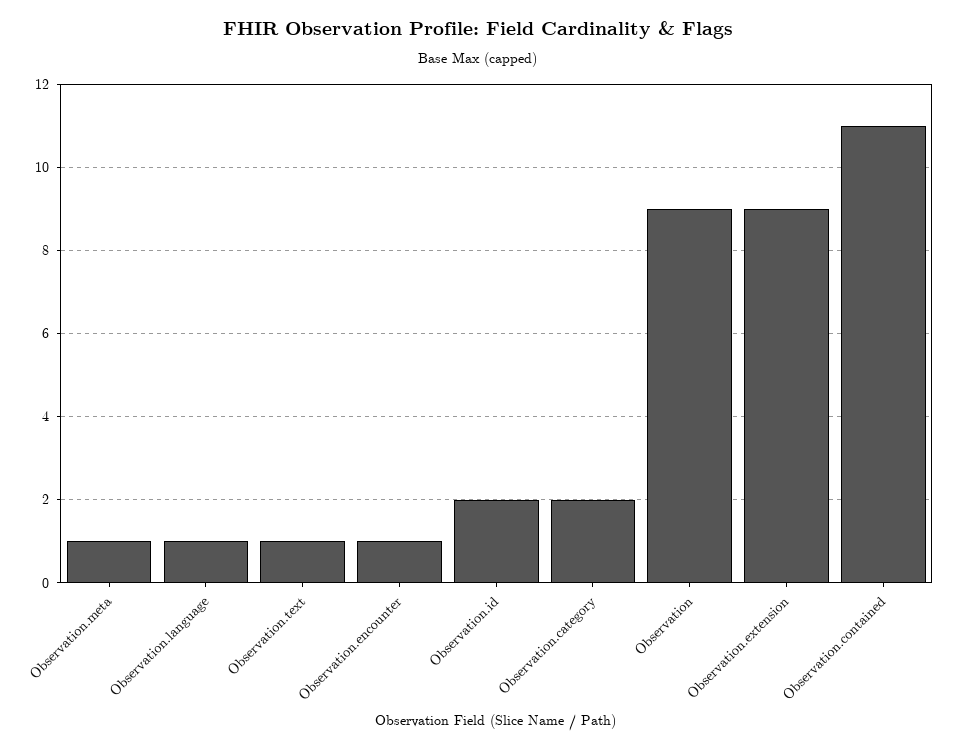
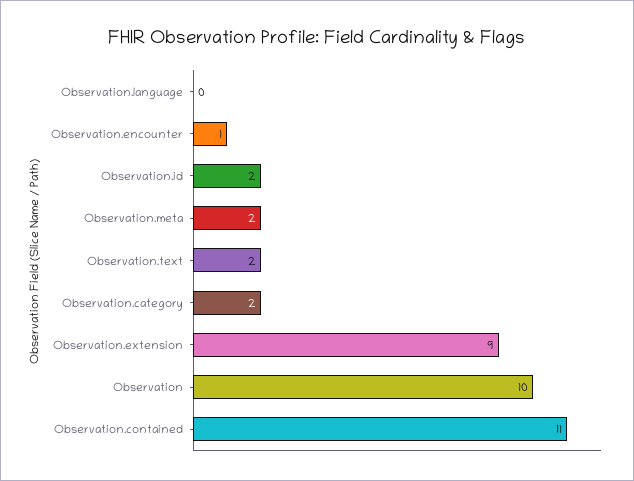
  {
-   "Observation.meta": 1,
+   "Observation.meta": 2,
-   "Observation.language": 1,
+   "Observation.language": 0,
-   "Observation.text": 1,
+   "Observation.text": 2,
    "Observation.encounter": 1,
    "Observation.id": 2,
    "Observation.category": 2,
-   "Observation": 9,
+   "Observation": 10,
    "Observation.extension": 9,
    "Observation.contained": 11
  }

